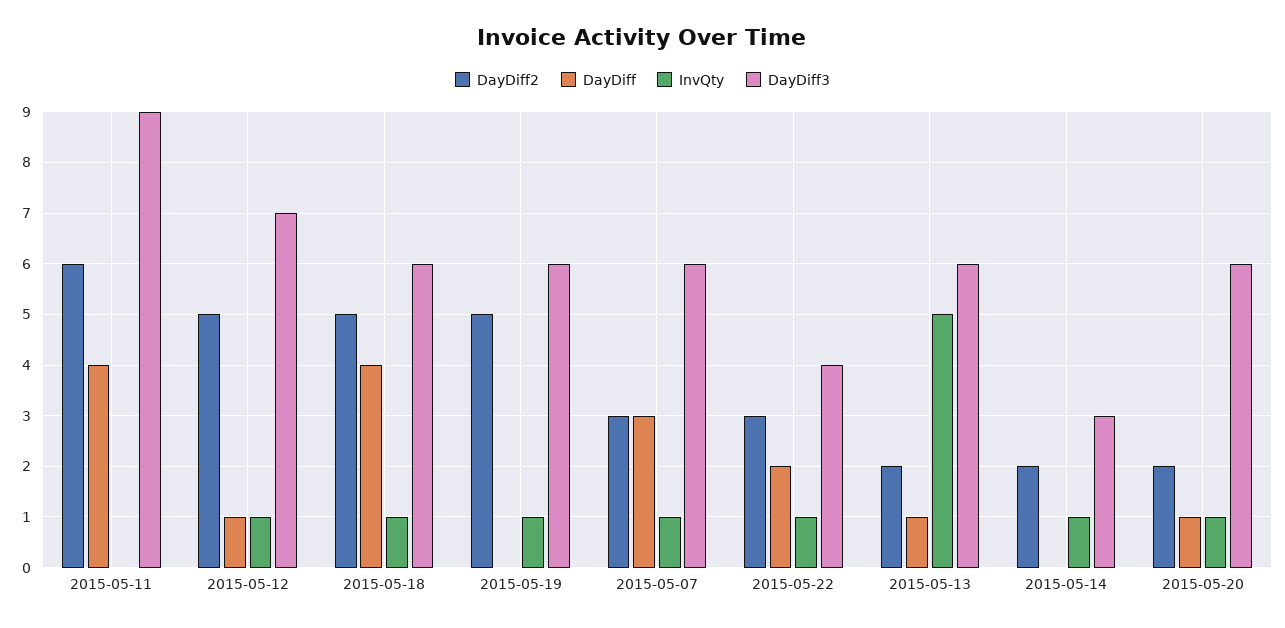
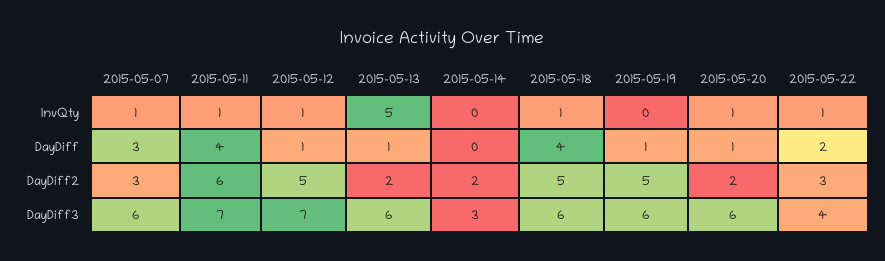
  {
    "DayDiff2": {
      "2015-05-11": 6,
      "2015-05-12": 5,
      "2015-05-18": 5,
      "2015-05-19": 5,
      "2015-05-07": 3,
      "2015-05-22": 3,
      "2015-05-13": 2,
      "2015-05-14": 2,
      "2015-05-20": 2
    },
    "DayDiff": {
      "2015-05-11": 4,
      "2015-05-12": 1,
      "2015-05-18": 4,
-     "2015-05-19": 0,
+     "2015-05-19": 1,
      "2015-05-07": 3,
      "2015-05-22": 2,
      "2015-05-13": 1,
      "2015-05-14": 0,
      "2015-05-20": 1
    },
    "InvQty": {
-     "2015-05-11": 0,
+     "2015-05-11": 1,
      "2015-05-12": 1,
      "2015-05-18": 1,
-     "2015-05-19": 1,
+     "2015-05-19": 0,
      "2015-05-07": 1,
      "2015-05-22": 1,
      "2015-05-13": 5,
-     "2015-05-14": 1,
+     "2015-05-14": 0,
      "2015-05-20": 1
    },
    "DayDiff3": {
-     "2015-05-11": 9,
+     "2015-05-11": 7,
      "2015-05-12": 7,
      "2015-05-18": 6,
      "2015-05-19": 6,
      "2015-05-07": 6,
      "2015-05-22": 4,
      "2015-05-13": 6,
      "2015-05-14": 3,
      "2015-05-20": 6
    }
  }

